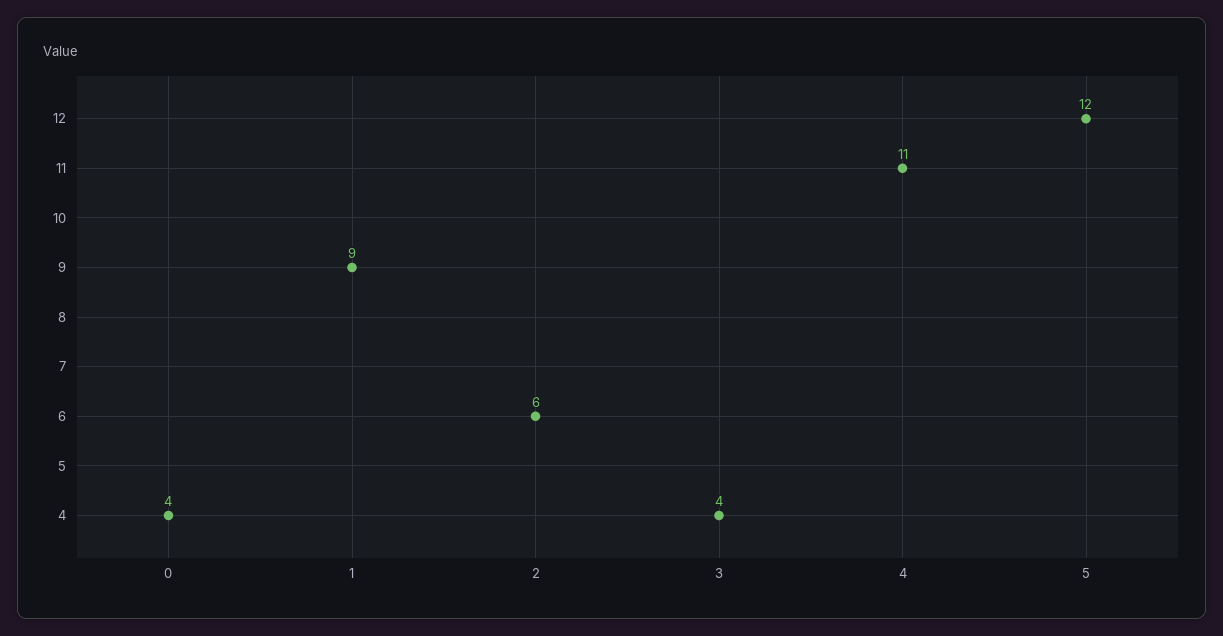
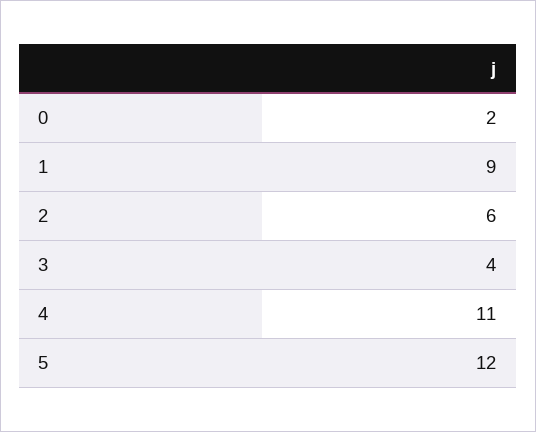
  {
-   "0": 4,
+   "0": 2,
    "1": 9,
    "2": 6,
    "3": 4,
    "4": 11,
    "5": 12
  }

